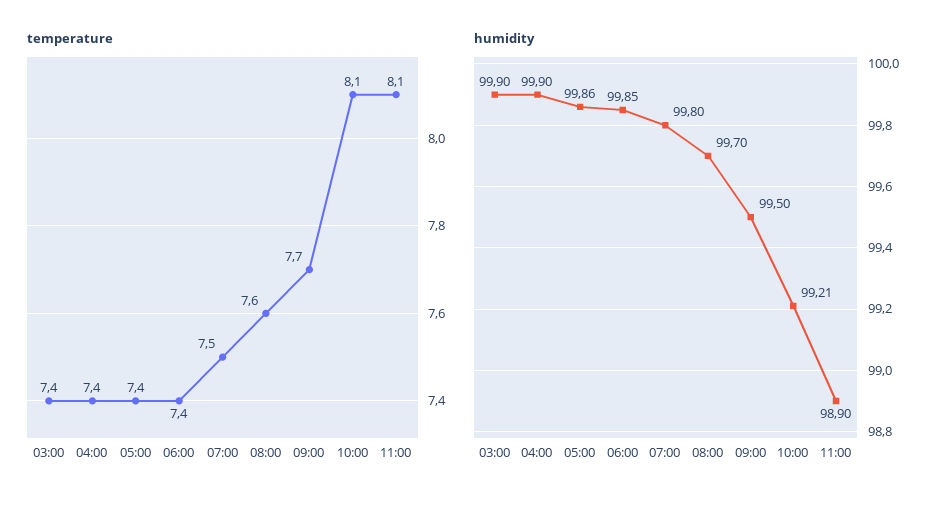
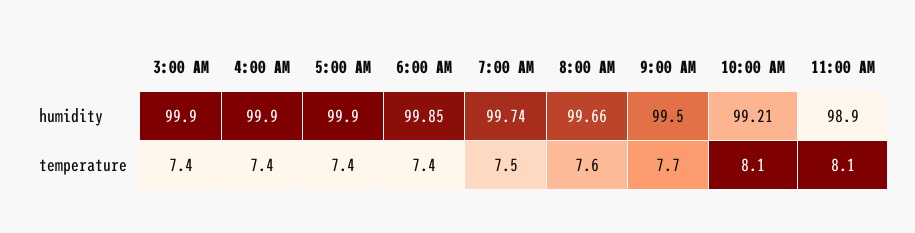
  {
    "temperature": {
      "03:00": 7.4,
      "04:00": 7.4,
      "05:00": 7.4,
      "06:00": 7.4,
      "07:00": 7.5,
      "08:00": 7.6,
      "09:00": 7.7,
      "10:00": 8.1,
      "11:00": 8.1
    },
    "humidity": {
      "03:00": 99.9,
      "04:00": 99.9,
-     "05:00": 99.86,
+     "05:00": 99.9,
      "06:00": 99.85,
-     "07:00": 99.8,
+     "07:00": 99.74,
-     "08:00": 99.7,
+     "08:00": 99.66,
      "09:00": 99.5,
      "10:00": 99.21,
      "11:00": 98.9
    }
  }

